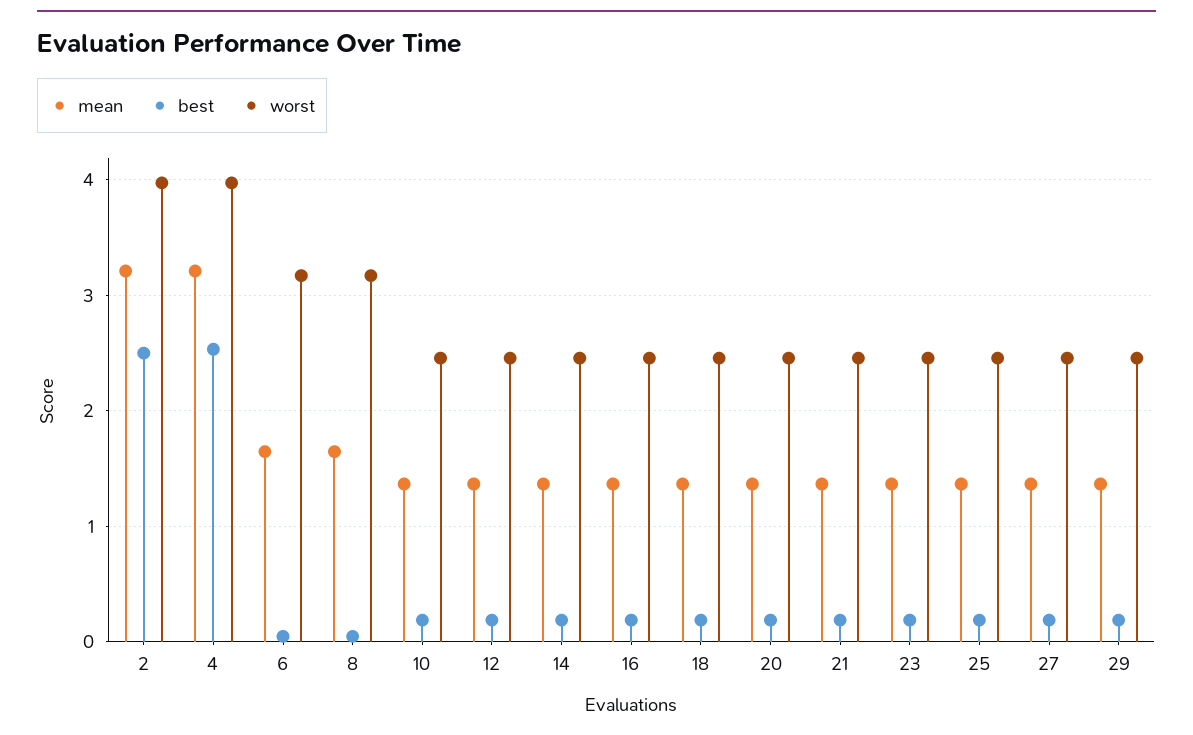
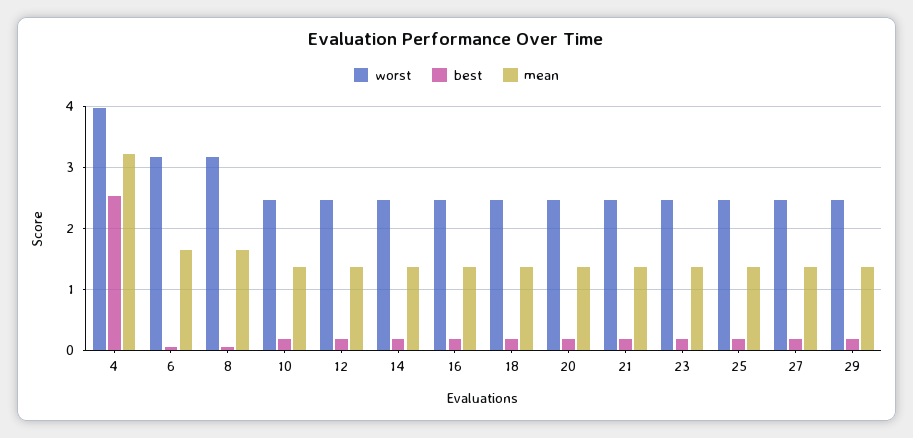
  {
    "mean": {
-     "2": 3.2,
      "4": 3.2,
      "6": 1.6,
      "8": 1.6,
      "10": 1.4,
      "12": 1.4,
      "14": 1.4,
      "16": 1.4,
      "18": 1.4,
      "20": 1.4,
      "21": 1.4,
      "23": 1.4,
      "25": 1.4,
      "27": 1.4,
      "29": 1.4
    },
    "best": {
-     "2": 2.5,
      "4": 2.5,
      "6": 0,
      "8": 0,
      "10": 0.2,
      "12": 0.2,
      "14": 0.2,
      "16": 0.2,
      "18": 0.2,
      "20": 0.2,
      "21": 0.2,
      "23": 0.2,
      "25": 0.2,
      "27": 0.2,
      "29": 0.2
    },
    "worst": {
-     "2": 4,
      "4": 4,
      "6": 3.2,
      "8": 3.2,
      "10": 2.5,
      "12": 2.5,
      "14": 2.5,
      "16": 2.5,
      "18": 2.5,
      "20": 2.5,
      "21": 2.5,
      "23": 2.5,
      "25": 2.5,
      "27": 2.5,
      "29": 2.5
    }
  }

